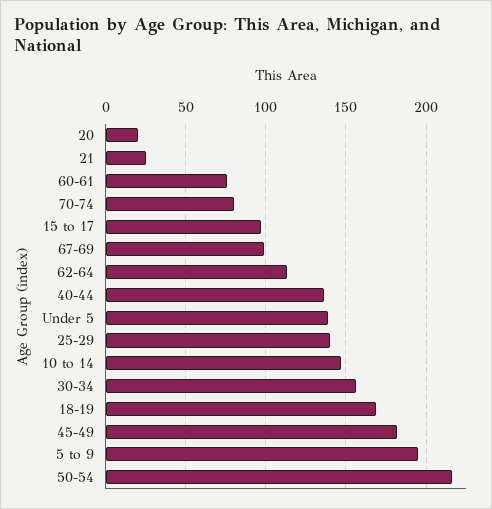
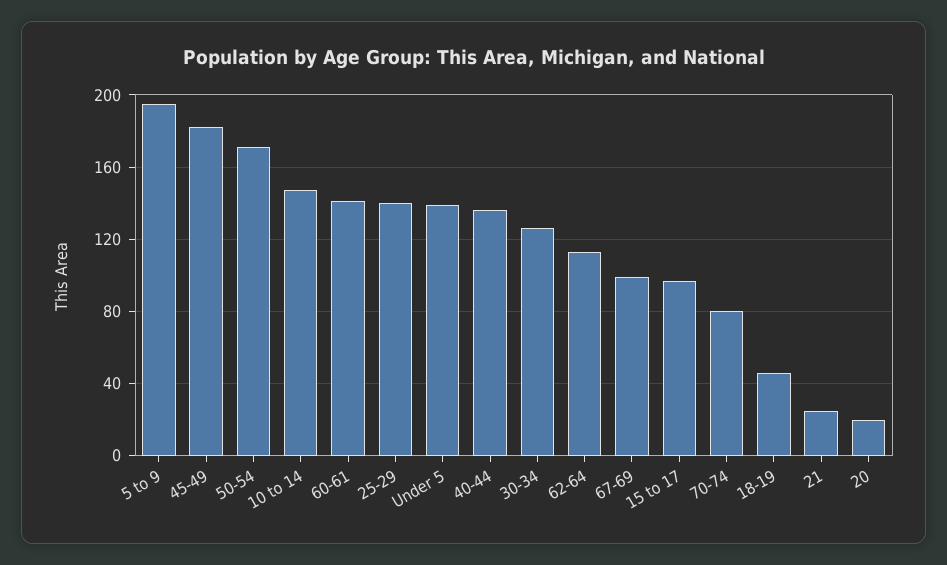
  {
    "20": 20,
    "21": 25,
-   "60-61": 75,
+   "60-61": 140,
    "70-74": 80,
    "15 to 17": 95,
    "67-69": 100,
    "62-64": 115,
    "40-44": 135,
    "Under 5": 140,
    "25-29": 140,
    "10 to 14": 145,
-   "30-34": 155,
+   "30-34": 125,
-   "18-19": 170,
+   "18-19": 45,
    "45-49": 180,
    "5 to 9": 195,
-   "50-54": 215
+   "50-54": 170
  }

